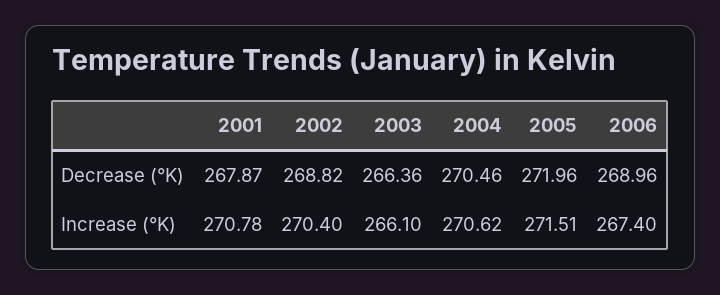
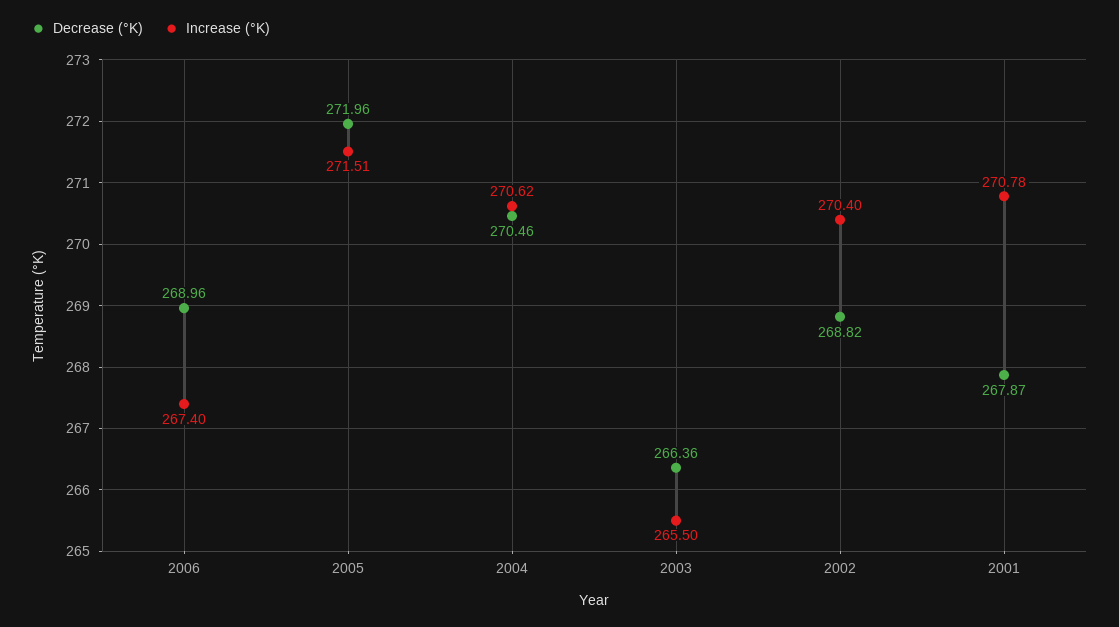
  {
    "Decrease (°K)": {
      "2001": 267.87,
      "2002": 268.82,
      "2003": 266.36,
      "2004": 270.46,
      "2005": 271.96,
      "2006": 268.96
    },
    "Increase (°K)": {
      "2001": 270.78,
      "2002": 270.4,
-     "2003": 266.1,
+     "2003": 265.5,
      "2004": 270.62,
      "2005": 271.51,
      "2006": 267.4
    }
  }

